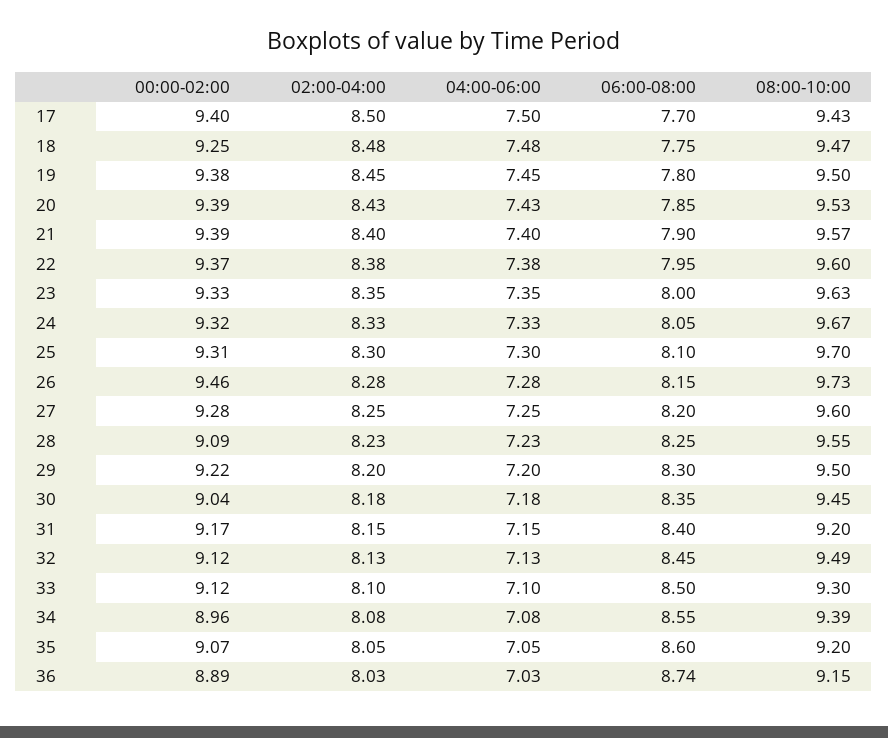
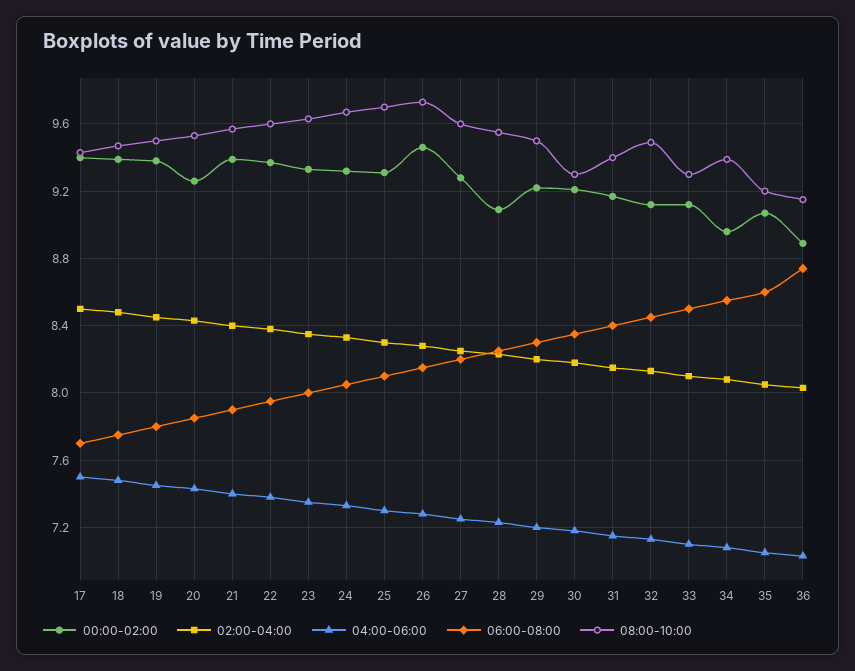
  {
    "00:00-02:00": {
      "17": 9.4,
-     "18": 9.25,
+     "18": 9.4,
      "19": 9.38,
-     "20": 9.39,
+     "20": 9.25,
      "21": 9.39,
      "22": 9.37,
      "23": 9.33,
      "24": 9.32,
      "25": 9.31,
      "26": 9.46,
      "27": 9.28,
      "28": 9.09,
      "29": 9.22,
-     "30": 9.04,
+     "30": 9.2,
      "31": 9.17,
      "32": 9.12,
      "33": 9.12,
      "34": 8.96,
      "35": 9.07,
      "36": 8.89
    },
    "02:00-04:00": {
      "17": 8.5,
      "18": 8.48,
      "19": 8.45,
      "20": 8.43,
      "21": 8.4,
      "22": 8.38,
      "23": 8.35,
      "24": 8.33,
      "25": 8.3,
      "26": 8.28,
      "27": 8.25,
      "28": 8.23,
      "29": 8.2,
      "30": 8.18,
      "31": 8.15,
      "32": 8.13,
      "33": 8.1,
      "34": 8.08,
      "35": 8.05,
      "36": 8.03
    },
    "04:00-06:00": {
      "17": 7.5,
      "18": 7.48,
      "19": 7.45,
      "20": 7.43,
      "21": 7.4,
      "22": 7.38,
      "23": 7.35,
      "24": 7.33,
      "25": 7.3,
      "26": 7.28,
      "27": 7.25,
      "28": 7.23,
      "29": 7.2,
      "30": 7.18,
      "31": 7.15,
      "32": 7.13,
      "33": 7.1,
      "34": 7.08,
      "35": 7.05,
      "36": 7.03
    },
    "06:00-08:00": {
      "17": 7.7,
      "18": 7.75,
      "19": 7.8,
      "20": 7.85,
      "21": 7.9,
      "22": 7.95,
      "23": 8,
      "24": 8.05,
      "25": 8.1,
      "26": 8.15,
      "27": 8.2,
      "28": 8.25,
      "29": 8.3,
      "30": 8.35,
      "31": 8.4,
      "32": 8.45,
      "33": 8.5,
      "34": 8.55,
      "35": 8.6,
      "36": 8.74
    },
    "08:00-10:00": {
      "17": 9.43,
      "18": 9.47,
      "19": 9.5,
      "20": 9.53,
      "21": 9.57,
      "22": 9.6,
      "23": 9.63,
      "24": 9.67,
      "25": 9.7,
      "26": 9.73,
      "27": 9.6,
      "28": 9.55,
      "29": 9.5,
-     "30": 9.45,
+     "30": 9.3,
-     "31": 9.2,
+     "31": 9.4,
      "32": 9.49,
      "33": 9.3,
      "34": 9.39,
      "35": 9.2,
      "36": 9.15
    }
  }

